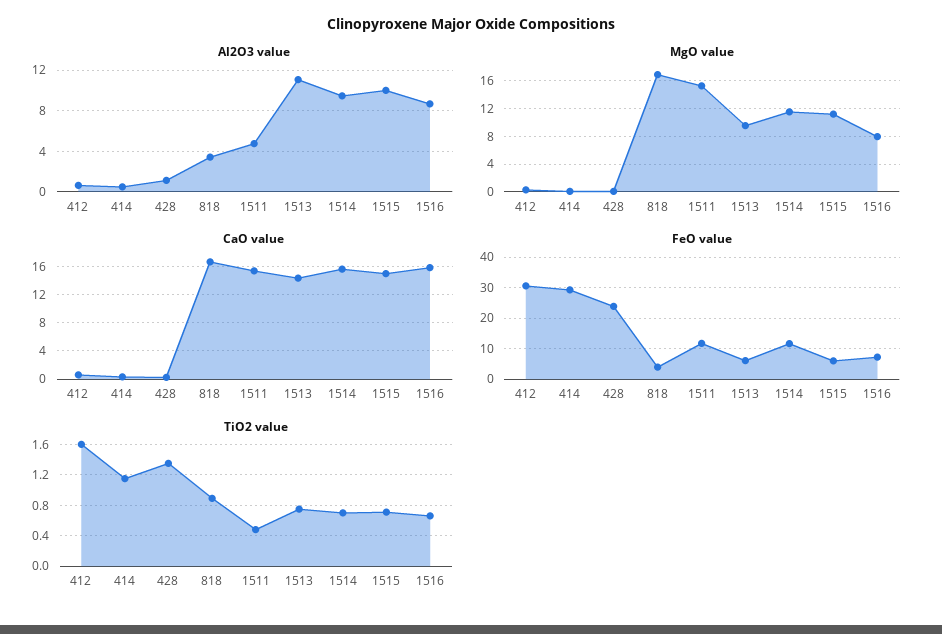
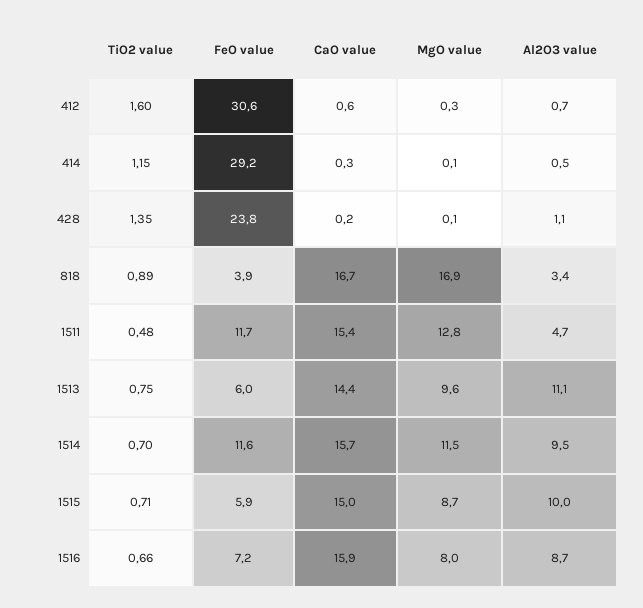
  {
    "Al2O3 value": {
      "412": 0.7,
      "414": 0.5,
      "428": 1.1,
      "818": 3.4,
      "1511": 4.7,
      "1513": 11.1,
      "1514": 9.5,
      "1515": 10,
      "1516": 8.7
    },
    "MgO value": {
      "412": 0.3,
      "414": 0.1,
      "428": 0.1,
      "818": 16.9,
-     "1511": 15,
+     "1511": 12.8,
      "1513": 9.6,
      "1514": 11.5,
-     "1515": 11,
+     "1515": 8.7,
      "1516": 8
    },
    "CaO value": {
      "412": 0.6,
      "414": 0.3,
      "428": 0.2,
      "818": 16.7,
      "1511": 15.4,
      "1513": 14.4,
      "1514": 15.7,
      "1515": 15,
      "1516": 15.9
    },
    "FeO value": {
      "412": 30.6,
      "414": 29.2,
      "428": 23.8,
      "818": 3.9,
      "1511": 11.7,
      "1513": 6,
      "1514": 11.6,
      "1515": 5.9,
      "1516": 7.2
    },
    "TiO2 value": {
      "412": 1.6,
      "414": 1.15,
      "428": 1.35,
      "818": 0.89,
      "1511": 0.48,
      "1513": 0.75,
      "1514": 0.7,
      "1515": 0.71,
      "1516": 0.66
    }
  }

